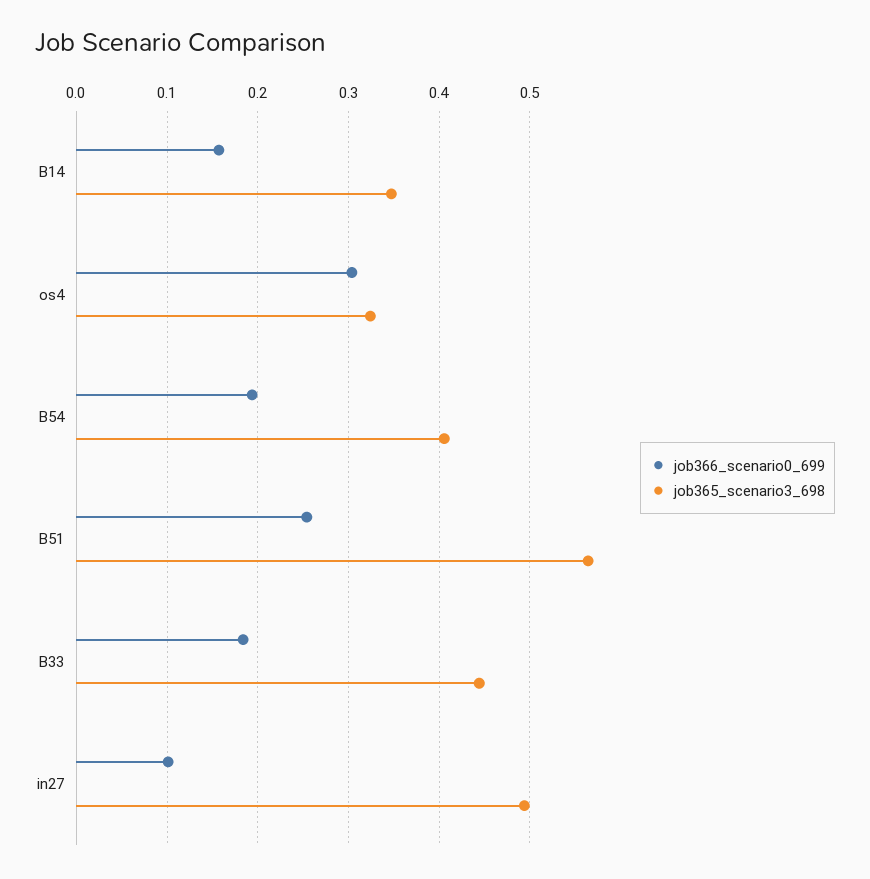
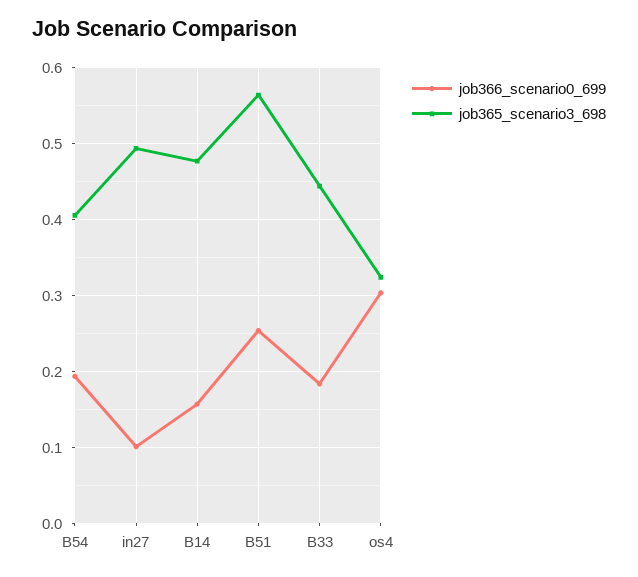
  {
    "job366_scenario0_699": {
      "B14": 0.16,
      "os4": 0.3,
      "B54": 0.19,
      "B51": 0.25,
      "B33": 0.18,
      "in27": 0.1
    },
    "job365_scenario3_698": {
-     "B14": 0.35,
+     "B14": 0.48,
      "os4": 0.32,
      "B54": 0.41,
      "B51": 0.56,
      "B33": 0.44,
      "in27": 0.49
    }
  }

